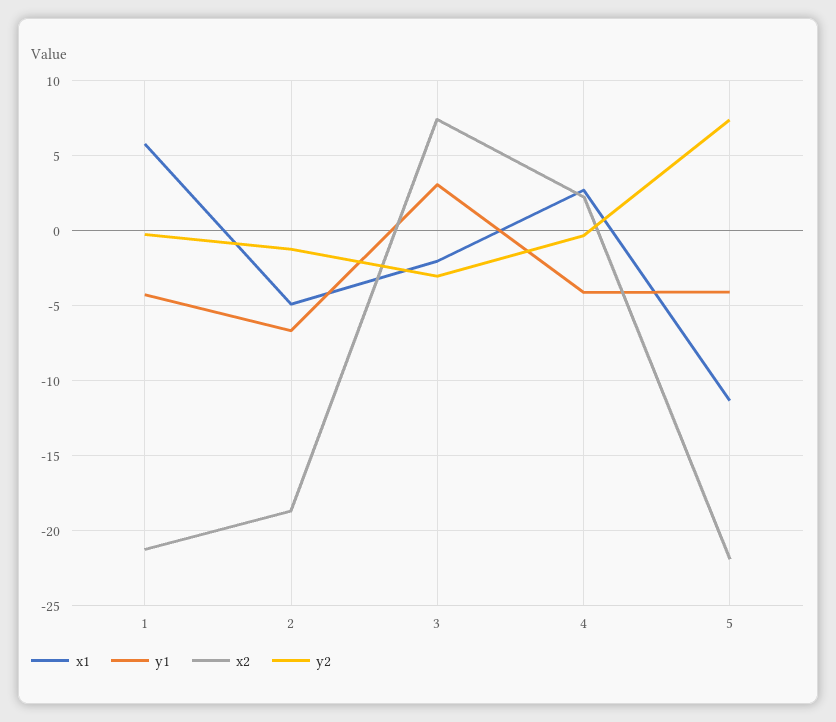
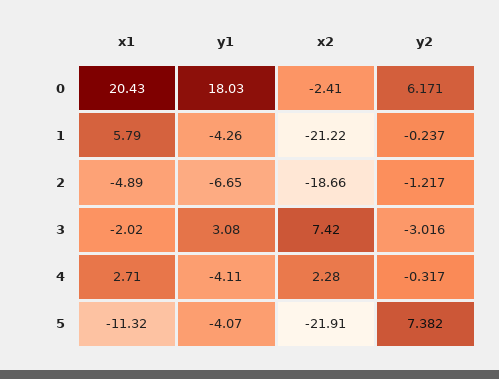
  {
    "x1": {
      "1": 5.79,
      "2": -4.89,
      "3": -2.02,
      "4": 2.71,
-     "5": -11.32
+     "5": -11.32,
+     "0": 20.43
    },
    "y1": {
      "1": -4.26,
      "2": -6.65,
      "3": 3.08,
      "4": -4.11,
-     "5": -4.07
+     "5": -4.07,
+     "0": 18.03
    },
    "x2": {
      "1": -21.22,
      "2": -18.66,
      "3": 7.42,
      "4": 2.28,
-     "5": -21.91
+     "5": -21.91,
+     "0": -2.41
    },
    "y2": {
      "1": -0.237,
      "2": -1.217,
      "3": -3.016,
      "4": -0.317,
-     "5": 7.382
+     "5": 7.382,
+     "0": 6.171
    }
  }

